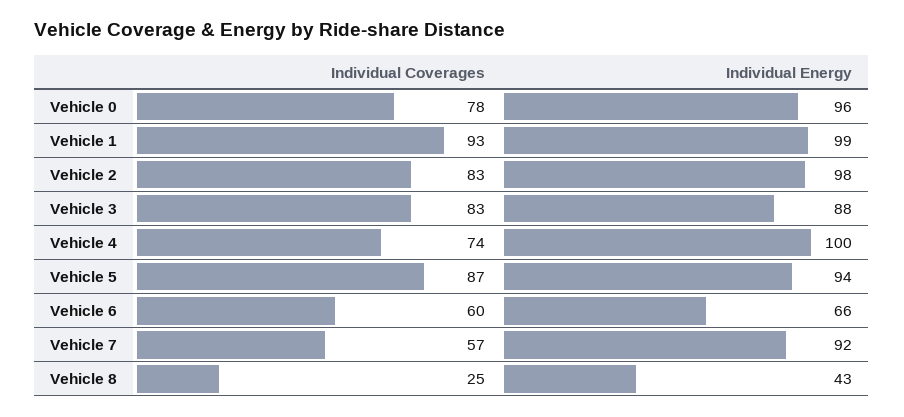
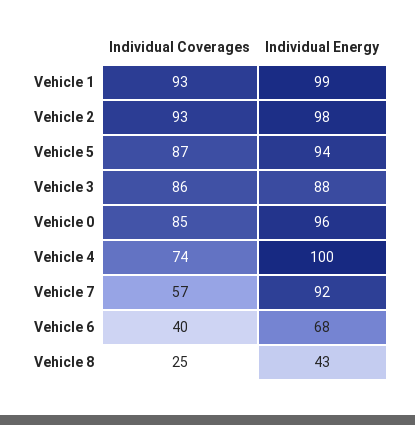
  {
    "Individual Coverages": {
-     "Vehicle 0": 78,
+     "Vehicle 0": 85,
      "Vehicle 1": 93,
-     "Vehicle 2": 83,
+     "Vehicle 2": 93,
-     "Vehicle 3": 83,
+     "Vehicle 3": 86,
      "Vehicle 4": 74,
      "Vehicle 5": 87,
-     "Vehicle 6": 60,
+     "Vehicle 6": 40,
      "Vehicle 7": 57,
      "Vehicle 8": 25
    },
    "Individual Energy": {
      "Vehicle 0": 96,
      "Vehicle 1": 99,
      "Vehicle 2": 98,
      "Vehicle 3": 88,
      "Vehicle 4": 100,
      "Vehicle 5": 94,
-     "Vehicle 6": 66,
+     "Vehicle 6": 68,
      "Vehicle 7": 92,
      "Vehicle 8": 43
    }
  }

